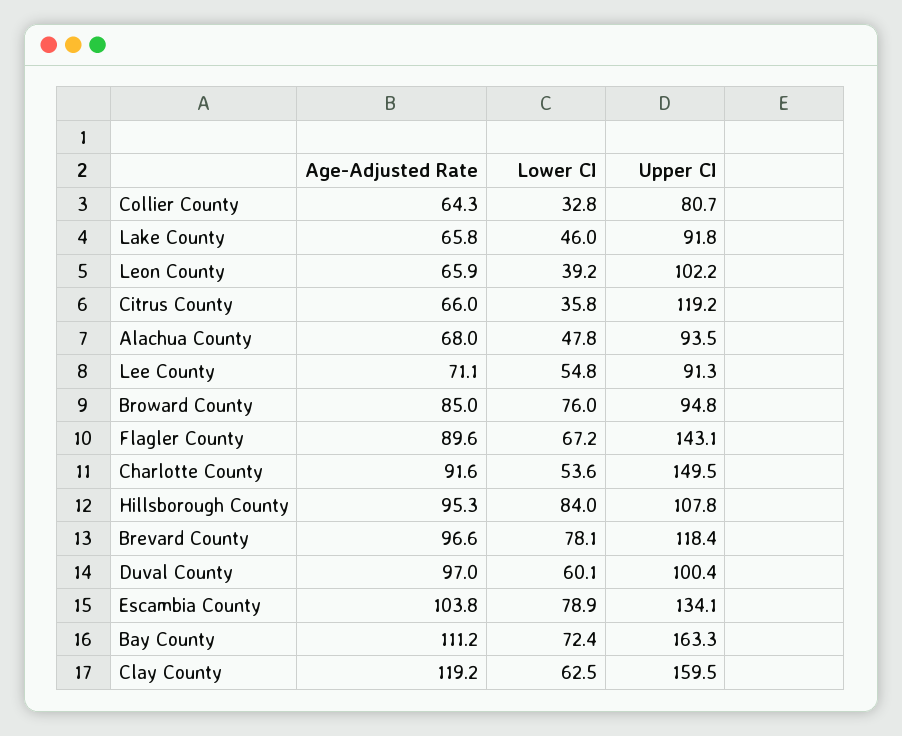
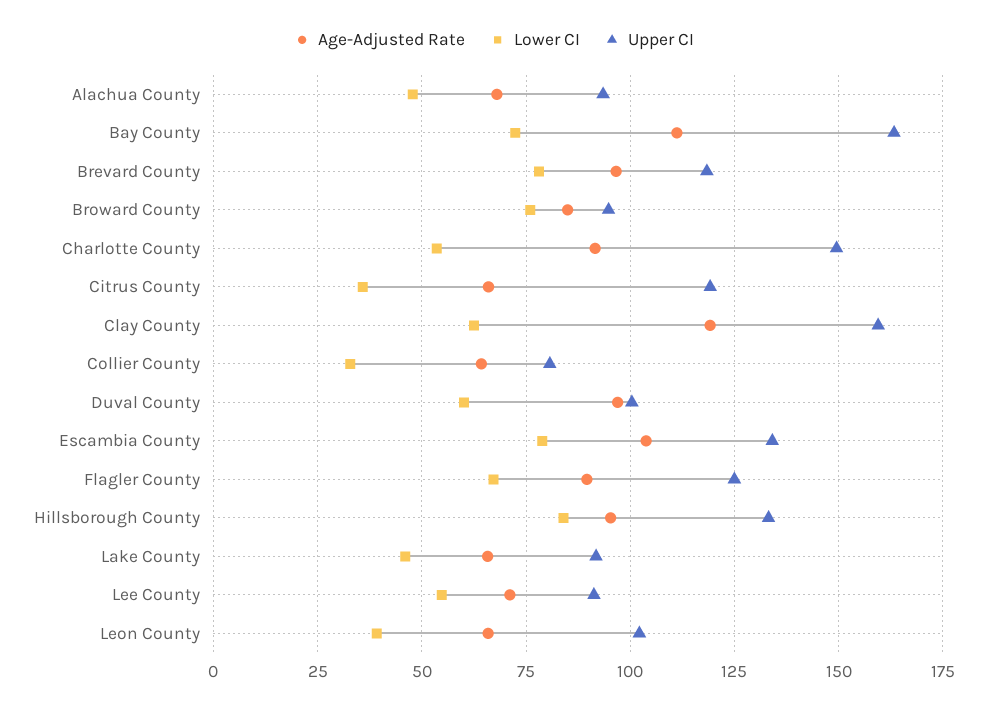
  {
    "Age-Adjusted Rate": {
      "Collier County": 64.3,
      "Lake County": 65.8,
      "Leon County": 65.9,
      "Citrus County": 66,
      "Alachua County": 68,
      "Lee County": 71.1,
      "Broward County": 85,
      "Flagler County": 89.6,
      "Charlotte County": 91.6,
      "Hillsborough County": 95.3,
      "Brevard County": 96.6,
      "Duval County": 97,
      "Escambia County": 103.8,
      "Bay County": 111.2,
      "Clay County": 119.2
    },
    "Lower CI": {
      "Collier County": 32.8,
      "Lake County": 46,
      "Leon County": 39.2,
      "Citrus County": 35.8,
      "Alachua County": 47.8,
      "Lee County": 54.8,
      "Broward County": 76,
      "Flagler County": 67.2,
      "Charlotte County": 53.6,
      "Hillsborough County": 84,
      "Brevard County": 78.1,
      "Duval County": 60.1,
      "Escambia County": 78.9,
      "Bay County": 72.4,
      "Clay County": 62.5
    },
    "Upper CI": {
      "Collier County": 80.7,
      "Lake County": 91.8,
      "Leon County": 102.2,
      "Citrus County": 119.2,
      "Alachua County": 93.5,
      "Lee County": 91.3,
      "Broward County": 94.8,
-     "Flagler County": 143.1,
+     "Flagler County": 125,
      "Charlotte County": 149.5,
-     "Hillsborough County": 107.8,
+     "Hillsborough County": 132.5,
      "Brevard County": 118.4,
      "Duval County": 100.4,
      "Escambia County": 134.1,
      "Bay County": 163.3,
      "Clay County": 159.5
    }
  }

